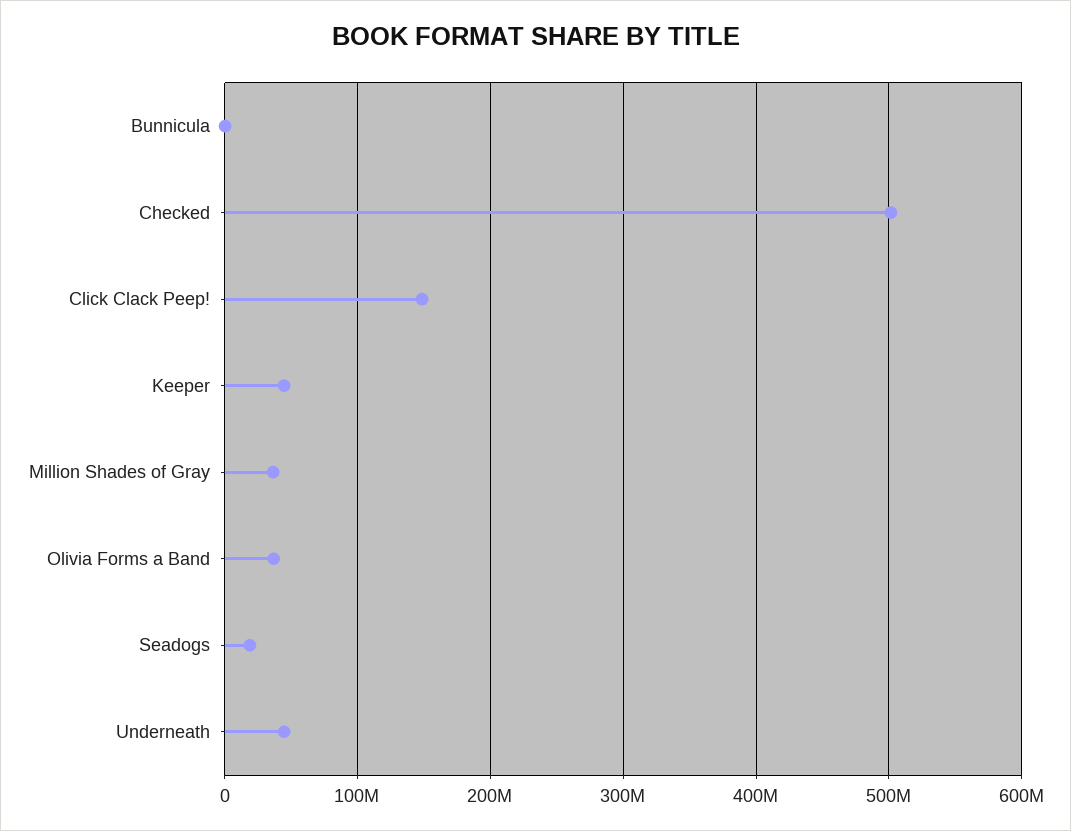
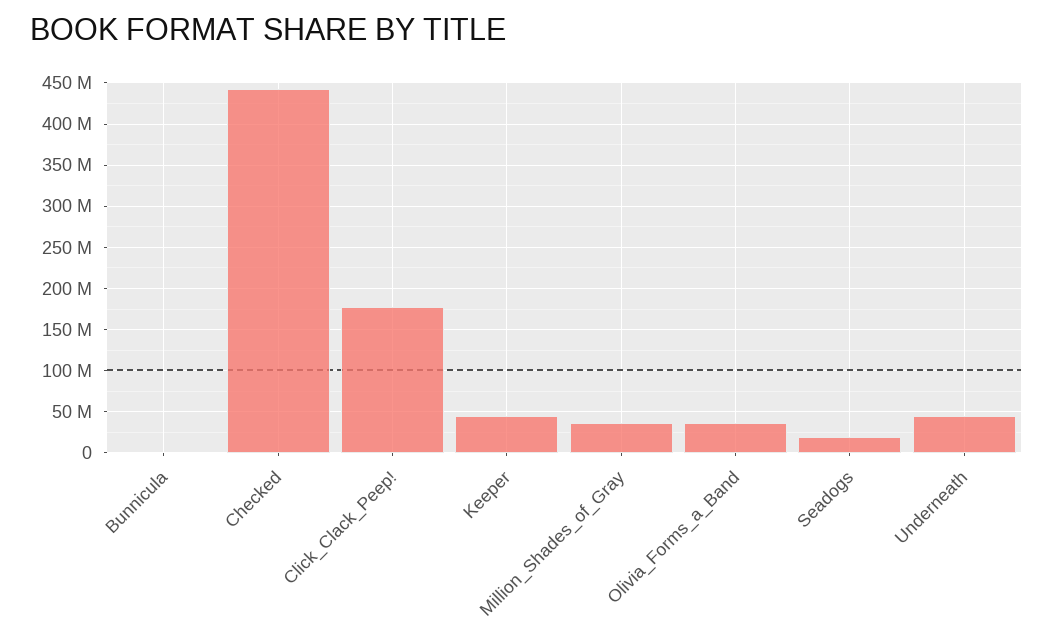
  {
    "Bunnicula": 0,
-   "Checked": 500000000,
+   "Checked": 440000000,
-   "Click Clack Peep!": 150000000,
+   "Click Clack Peep!": 180000000,
    "Keeper": 40000000,
    "Million Shades of Gray": 40000000,
    "Olivia Forms a Band": 40000000,
    "Seadogs": 20000000,
    "Underneath": 40000000
  }

